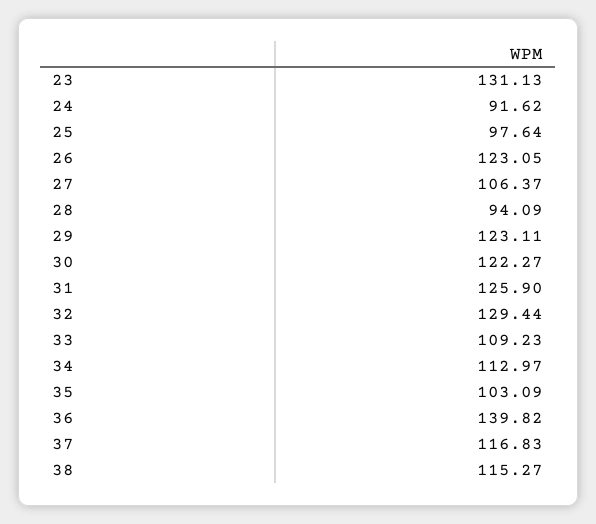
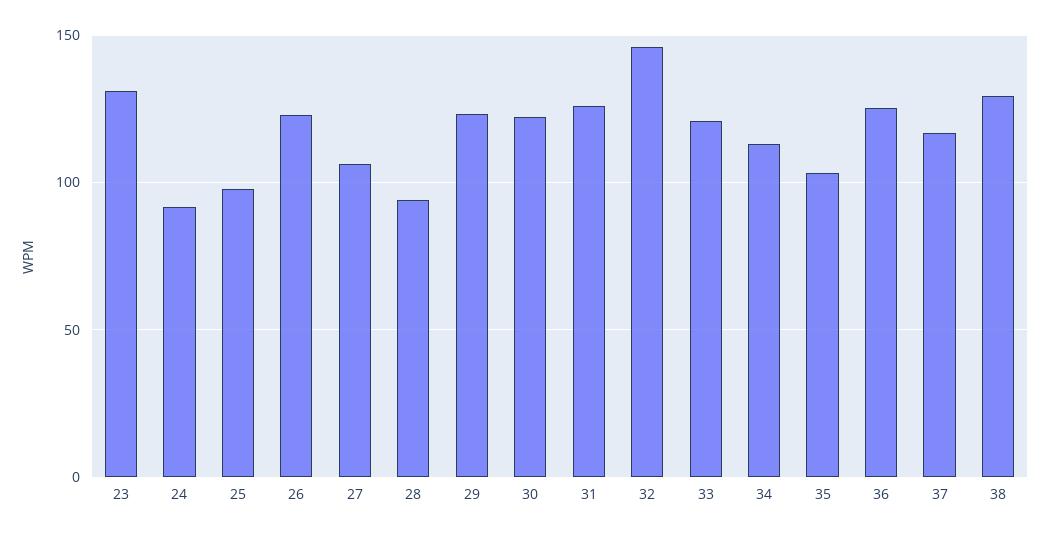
  {
    "23": 131.13,
    "24": 91.62,
    "25": 97.64,
    "26": 123.05,
    "27": 106.37,
    "28": 94.09,
    "29": 123.11,
    "30": 122.27,
    "31": 125.9,
-   "32": 129.44,
+   "32": 145,
-   "33": 109.23,
+   "33": 120,
    "34": 112.97,
    "35": 103.09,
-   "36": 139.82,
+   "36": 125,
    "37": 116.83,
-   "38": 115.27
+   "38": 130
  }

